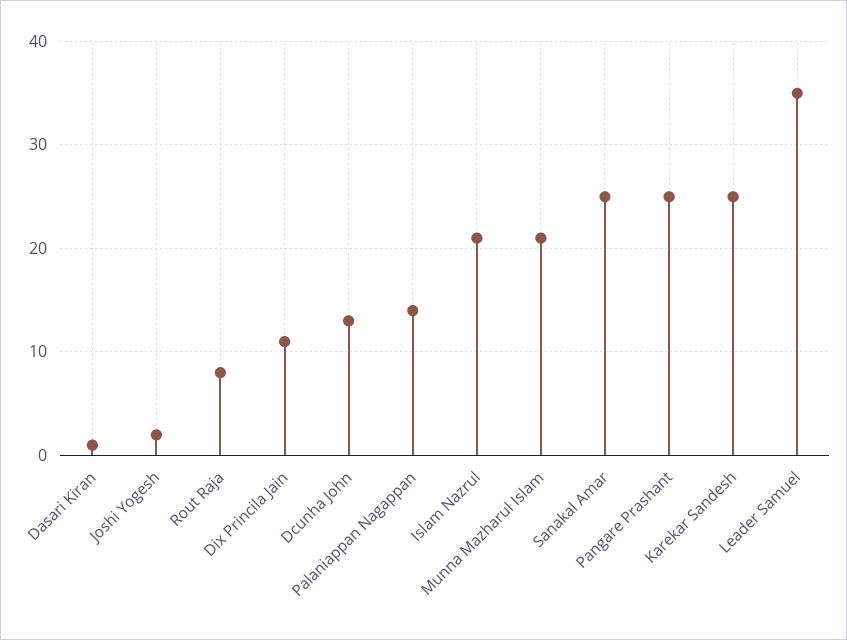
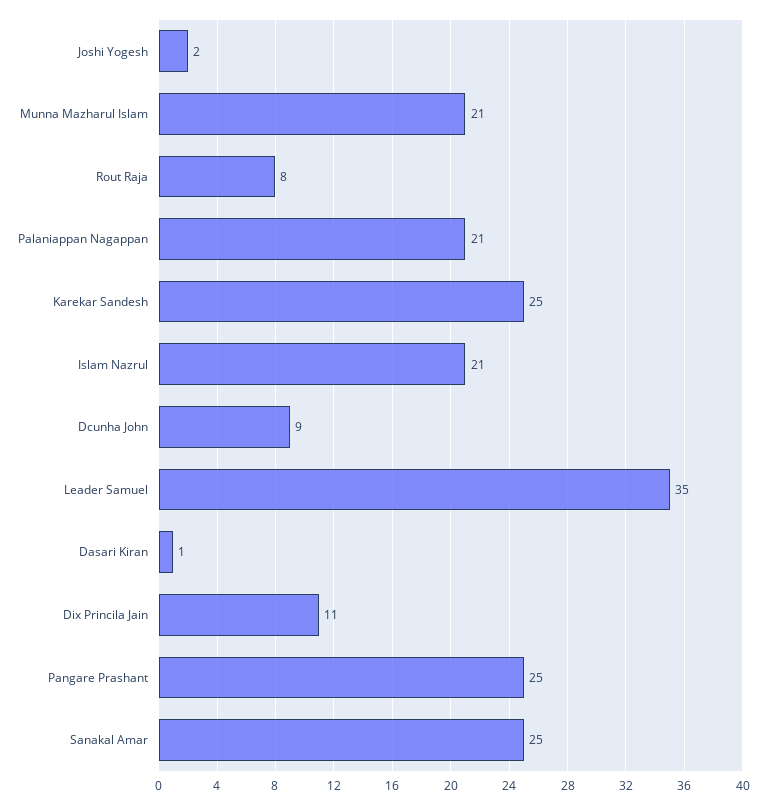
  {
    "Dasari Kiran": 1,
    "Joshi Yogesh": 2,
    "Rout Raja": 8,
    "Dix Princila Jain": 11,
-   "Dcunha John": 13,
+   "Dcunha John": 9,
-   "Palaniappan Nagappan": 14,
+   "Palaniappan Nagappan": 21,
    "Islam Nazrul": 21,
    "Munna Mazharul Islam": 21,
    "Sanakal Amar": 25,
    "Pangare Prashant": 25,
    "Karekar Sandesh": 25,
    "Leader Samuel": 35
  }

